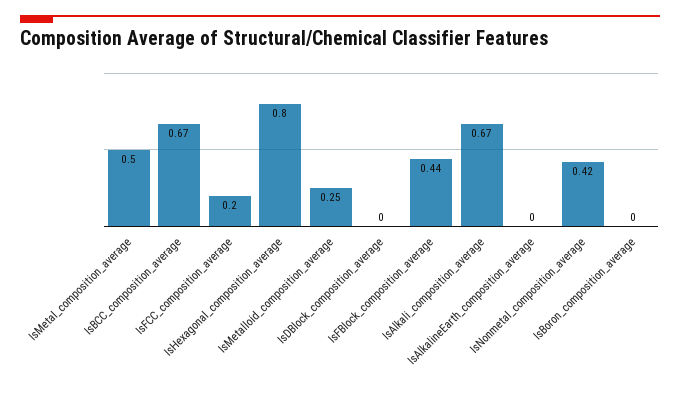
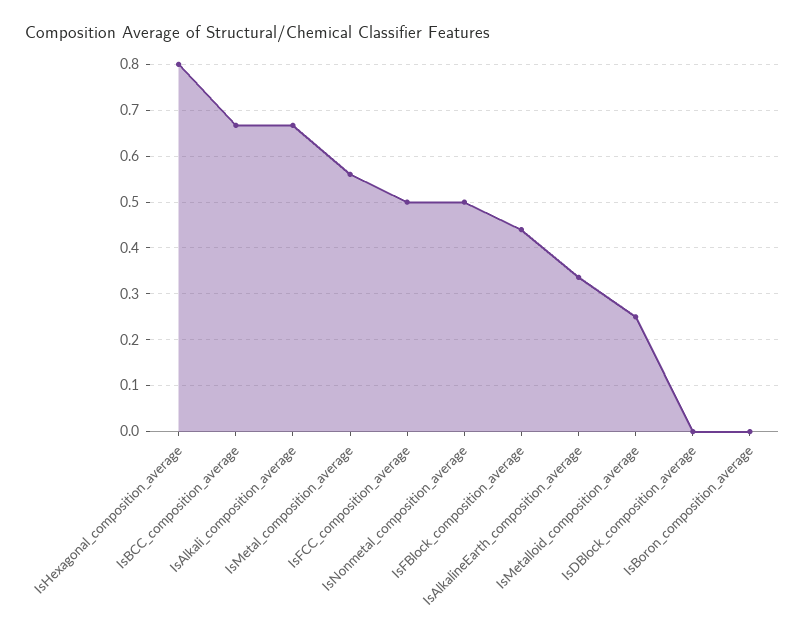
  {
-   "IsMetal_composition_average": 0.5,
+   "IsMetal_composition_average": 0.56,
    "IsBCC_composition_average": 0.67,
-   "IsFCC_composition_average": 0.2,
+   "IsFCC_composition_average": 0.5,
    "IsHexagonal_composition_average": 0.8,
    "IsMetalloid_composition_average": 0.25,
    "IsDBlock_composition_average": 0,
    "IsFBlock_composition_average": 0.44,
    "IsAlkali_composition_average": 0.67,
-   "IsAlkalineEarth_composition_average": 0,
+   "IsAlkalineEarth_composition_average": 0.34,
-   "IsNonmetal_composition_average": 0.42,
+   "IsNonmetal_composition_average": 0.5,
    "IsBoron_composition_average": 0
  }

